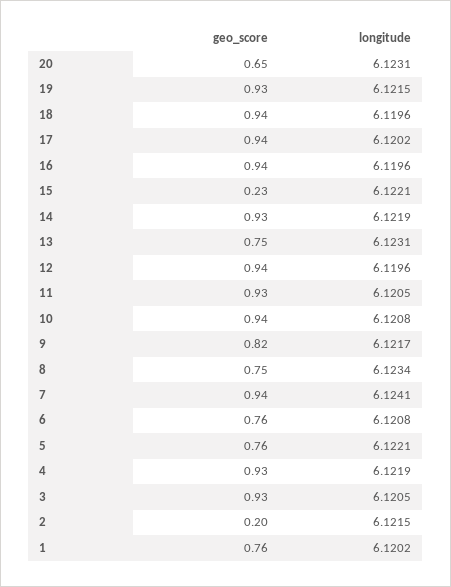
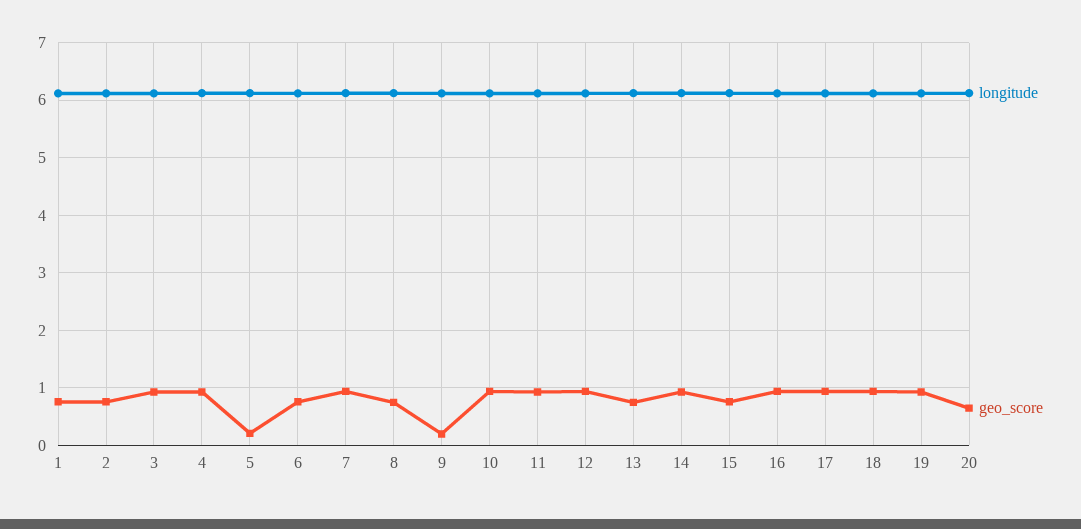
  {
    "geo_score": {
      "20": 0.65,
      "19": 0.93,
      "18": 0.94,
      "17": 0.94,
      "16": 0.94,
-     "15": 0.23,
+     "15": 0.8,
      "14": 0.93,
      "13": 0.75,
      "12": 0.94,
      "11": 0.93,
      "10": 0.94,
-     "9": 0.82,
+     "9": 0.2,
      "8": 0.75,
      "7": 0.94,
      "6": 0.76,
-     "5": 0.76,
+     "5": 0.2,
      "4": 0.93,
      "3": 0.93,
-     "2": 0.2,
+     "2": 0.8,
      "1": 0.76
    },
    "longitude": {
      "20": 6.1231,
      "19": 6.1215,
      "18": 6.1196,
      "17": 6.1202,
      "16": 6.1196,
      "15": 6.1221,
      "14": 6.1219,
      "13": 6.1231,
      "12": 6.1196,
      "11": 6.1205,
      "10": 6.1208,
      "9": 6.1217,
      "8": 6.1234,
      "7": 6.1241,
      "6": 6.1208,
      "5": 6.1221,
      "4": 6.1219,
      "3": 6.1205,
      "2": 6.1215,
      "1": 6.1202
    }
  }

